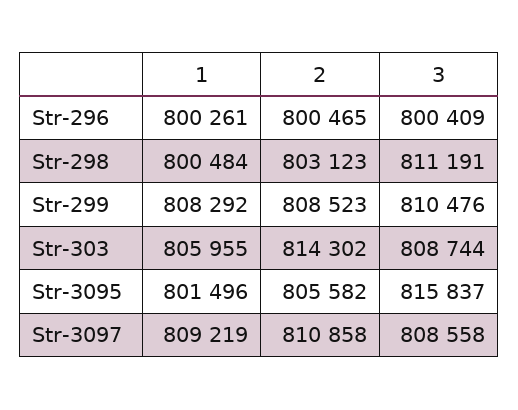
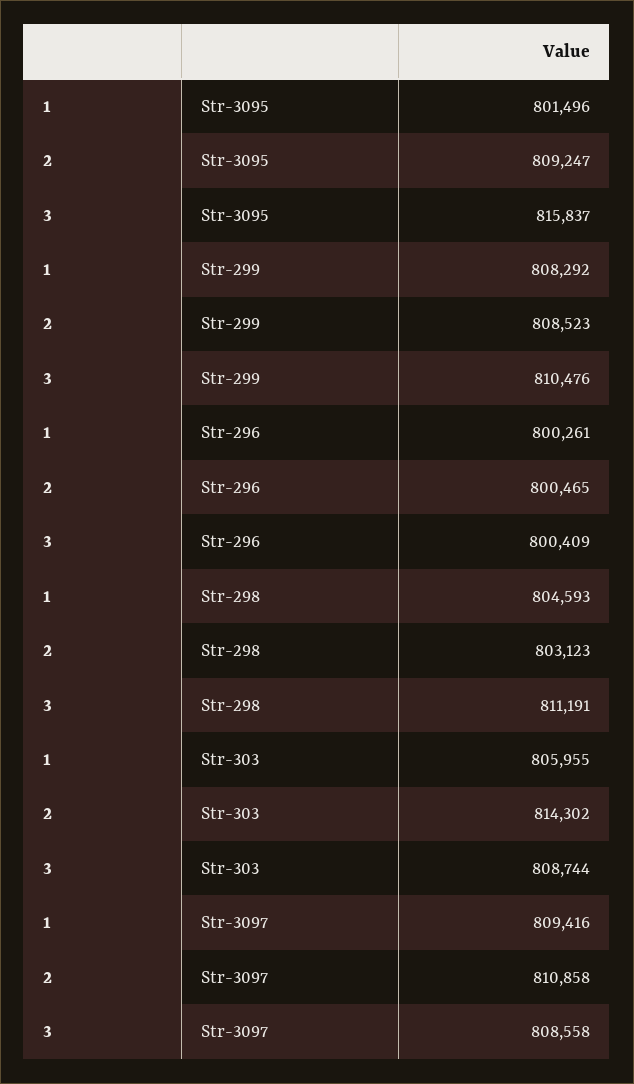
  {
    "1": {
      "Str-296": 800261,
-     "Str-298": 800484,
+     "Str-298": 804593,
      "Str-299": 808292,
      "Str-303": 805955,
      "Str-3095": 801496,
-     "Str-3097": 809219
+     "Str-3097": 809416
    },
    "2": {
      "Str-296": 800465,
      "Str-298": 803123,
      "Str-299": 808523,
      "Str-303": 814302,
-     "Str-3095": 805582,
+     "Str-3095": 809247,
      "Str-3097": 810858
    },
    "3": {
      "Str-296": 800409,
      "Str-298": 811191,
      "Str-299": 810476,
      "Str-303": 808744,
      "Str-3095": 815837,
      "Str-3097": 808558
    }
  }

